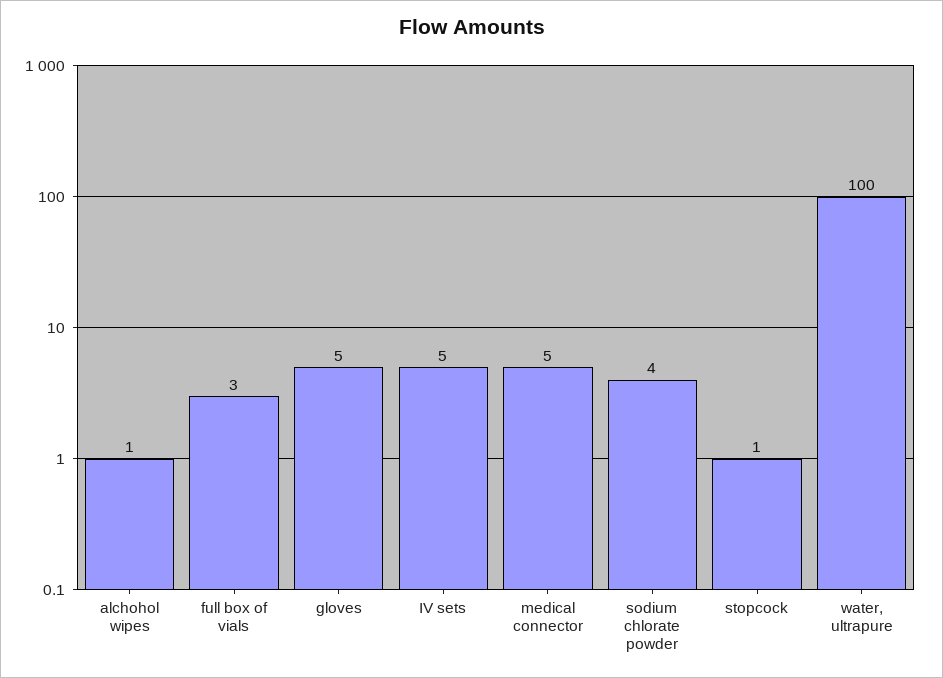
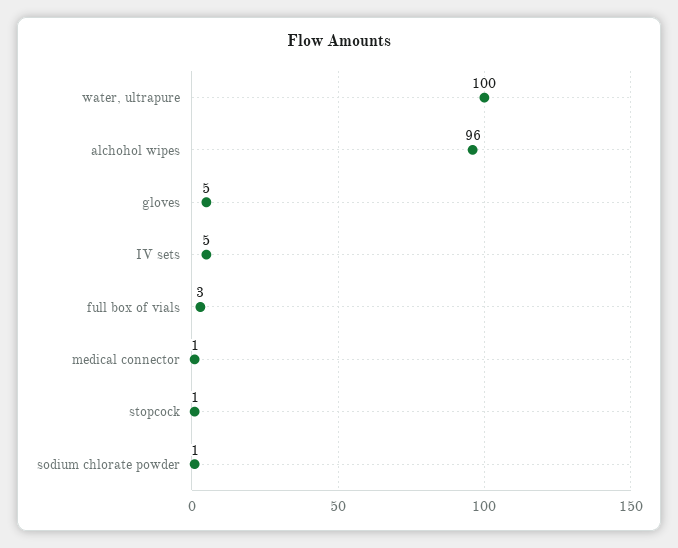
  {
-   "alchohol wipes": 1,
+   "alchohol wipes": 96,
    "full box of vials": 3,
    "gloves": 5,
    "IV sets": 5,
-   "medical connector": 5,
+   "medical connector": 1,
-   "sodium chlorate powder": 4,
+   "sodium chlorate powder": 1,
    "stopcock": 1,
    "water, ultrapure": 100
  }

